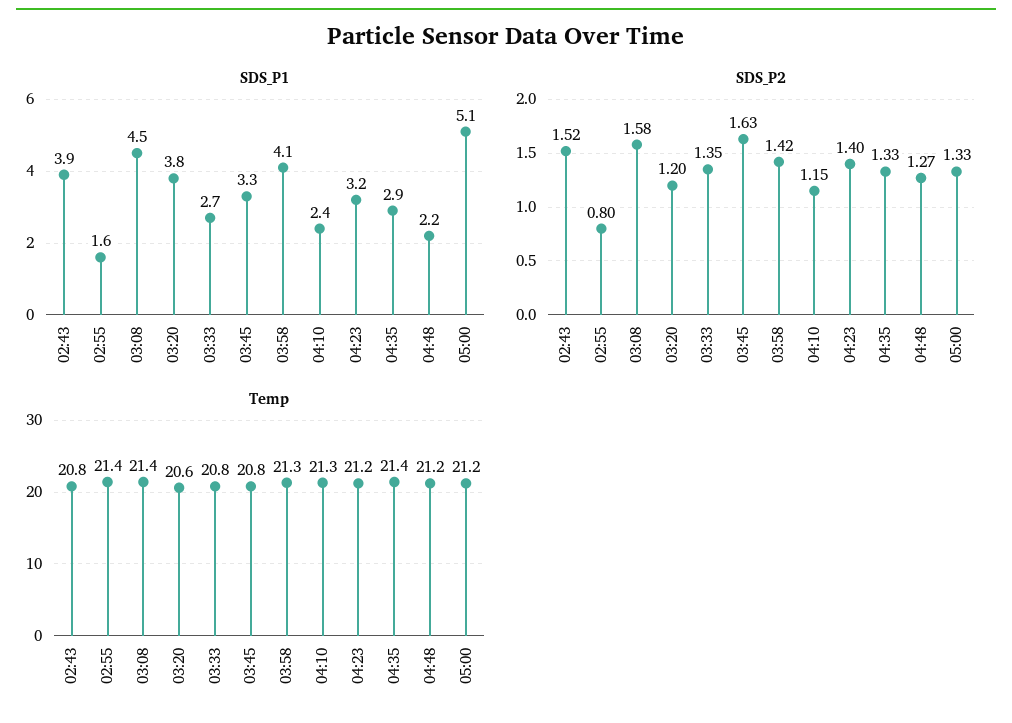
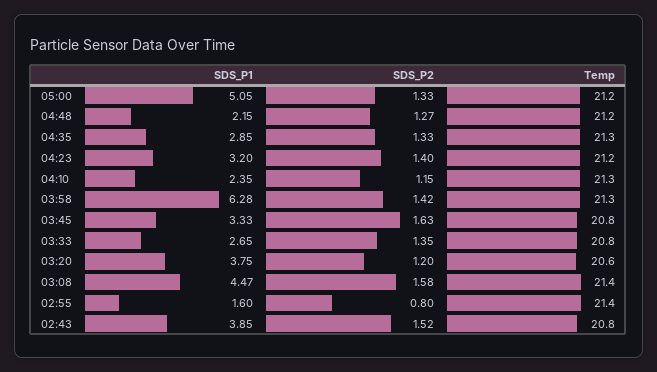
  {
    "SDS_P1": {
      "02:43": 3.85,
      "02:55": 1.6,
      "03:08": 4.47,
      "03:20": 3.75,
      "03:33": 2.65,
      "03:45": 3.33,
-     "03:58": 4.1,
+     "03:58": 6.28,
      "04:10": 2.35,
      "04:23": 3.2,
      "04:35": 2.85,
      "04:48": 2.15,
      "05:00": 5.05
    },
    "SDS_P2": {
      "02:43": 1.52,
      "02:55": 0.8,
      "03:08": 1.58,
      "03:20": 1.2,
      "03:33": 1.35,
      "03:45": 1.63,
      "03:58": 1.42,
      "04:10": 1.15,
      "04:23": 1.4,
      "04:35": 1.33,
      "04:48": 1.27,
      "05:00": 1.33
    },
    "Temp": {
      "02:43": 20.8,
      "02:55": 21.4,
      "03:08": 21.4,
      "03:20": 20.6,
      "03:33": 20.8,
      "03:45": 20.8,
      "03:58": 21.3,
      "04:10": 21.3,
      "04:23": 21.2,
-     "04:35": 21.4,
+     "04:35": 21.3,
      "04:48": 21.2,
      "05:00": 21.2
    }
  }

